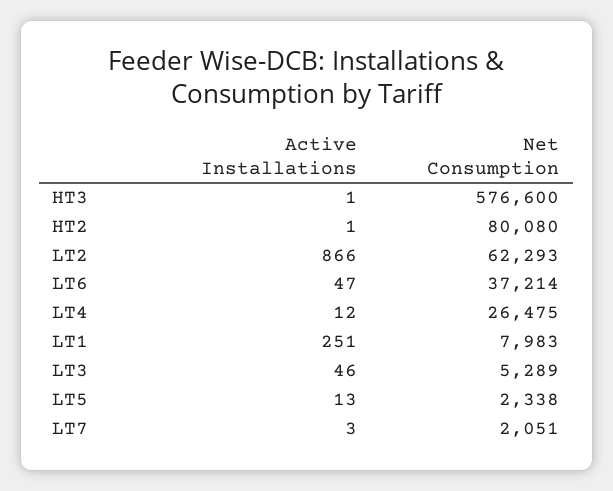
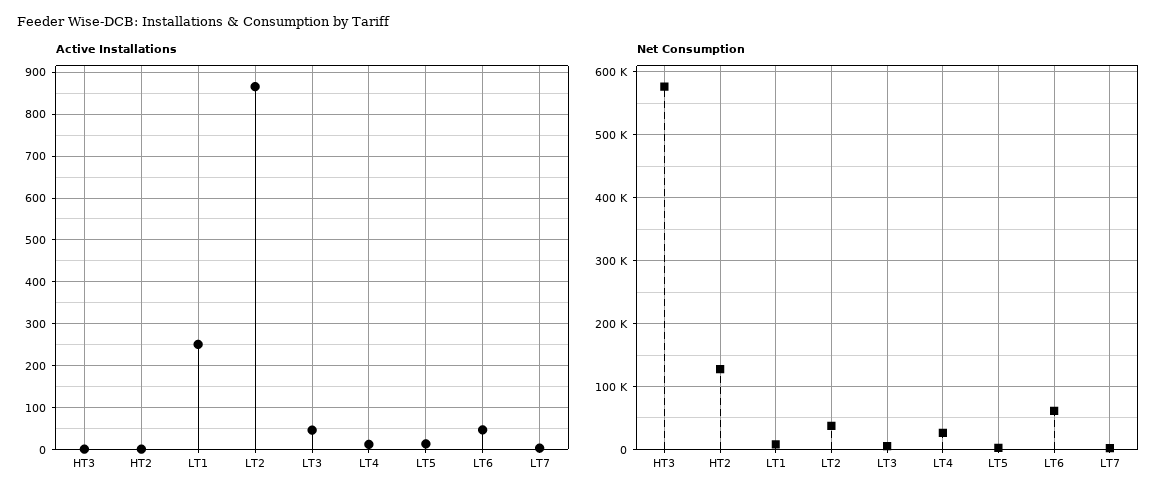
  {
    "Active Installations": {
      "HT3": 1,
      "HT2": 1,
      "LT2": 866,
      "LT6": 47,
      "LT4": 12,
      "LT1": 251,
      "LT3": 46,
      "LT5": 13,
      "LT7": 3
    },
    "Net Consumption": {
      "HT3": 576600,
-     "HT2": 80080,
+     "HT2": 130000,
-     "LT2": 62293,
+     "LT2": 40000,
-     "LT6": 37214,
+     "LT6": 60000,
      "LT4": 26475,
      "LT1": 7983,
      "LT3": 5289,
      "LT5": 2338,
      "LT7": 2051
    }
  }

